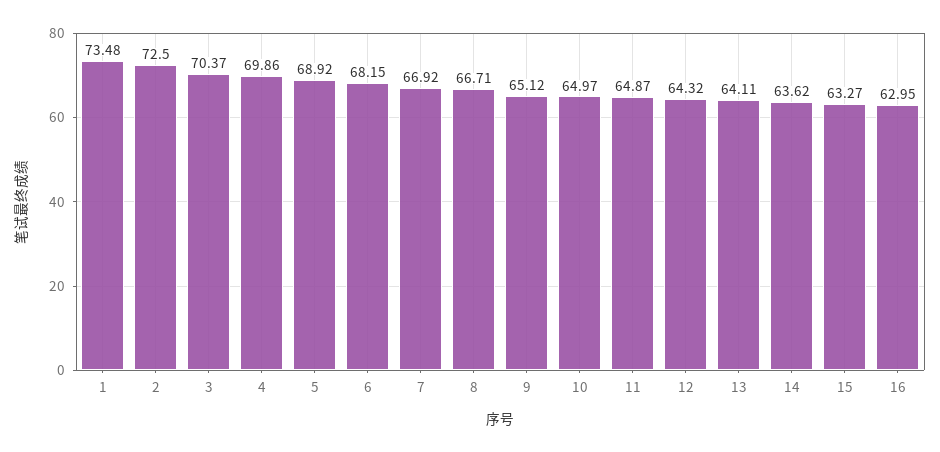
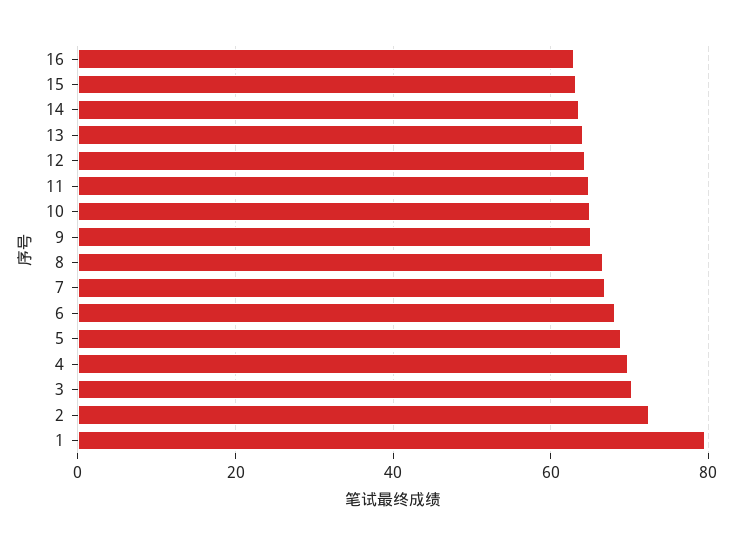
  {
-   "1": 73.48,
+   "1": 80,
    "2": 72.5,
    "3": 70.37,
    "4": 69.86,
    "5": 68.92,
    "6": 68.15,
    "7": 66.92,
    "8": 66.71,
    "9": 65.12,
    "10": 64.97,
    "11": 64.87,
    "12": 64.32,
    "13": 64.11,
    "14": 63.62,
    "15": 63.27,
    "16": 62.95
  }

